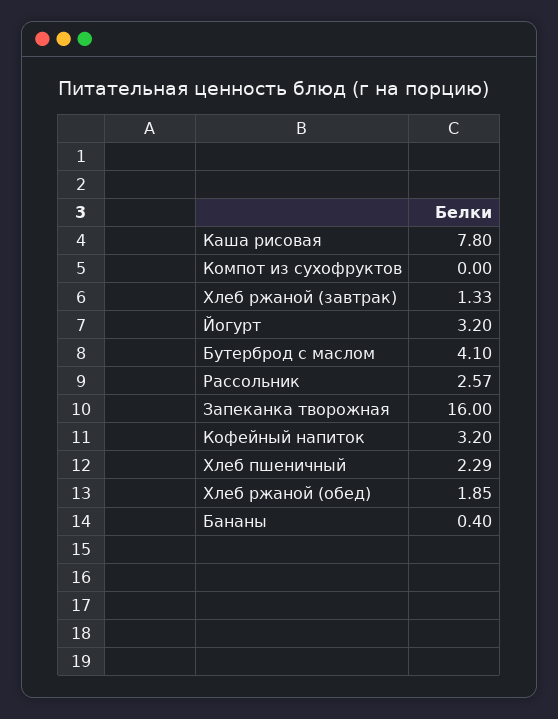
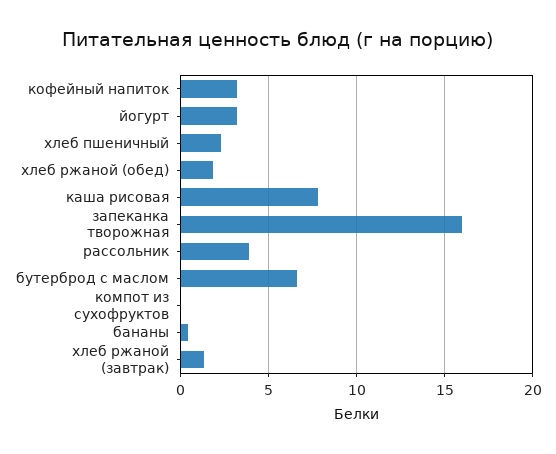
  {
    "Каша рисовая": 7.8,
    "Компот из сухофруктов": 0,
    "Хлеб ржаной (завтрак)": 1.33,
    "Йогурт": 3.2,
-   "Бутерброд с маслом": 4.1,
+   "Бутерброд с маслом": 6.5,
-   "Рассольник": 2.57,
+   "Рассольник": 4,
    "Запеканка творожная": 16,
    "Кофейный напиток": 3.2,
    "Хлеб пшеничный": 2.29,
    "Хлеб ржаной (обед)": 1.85,
    "Бананы": 0.4
  }

